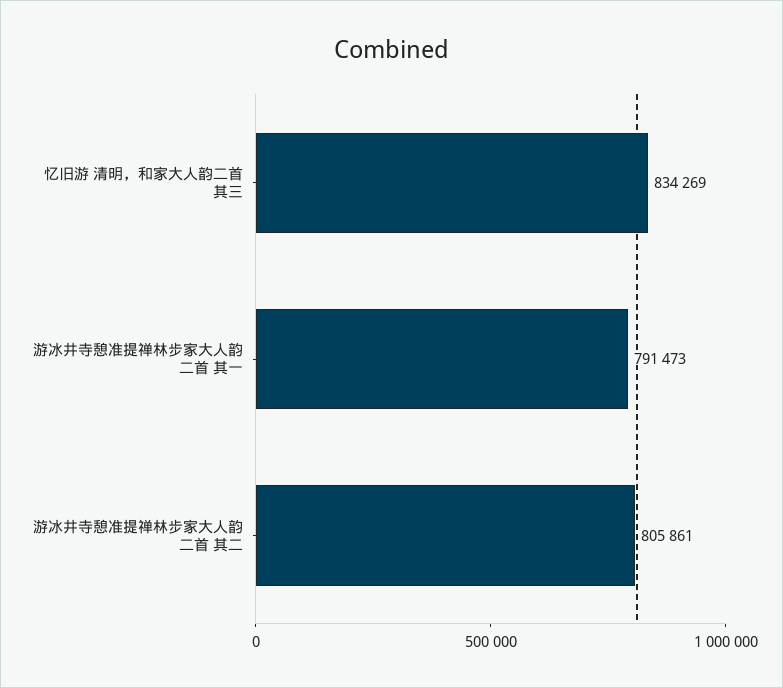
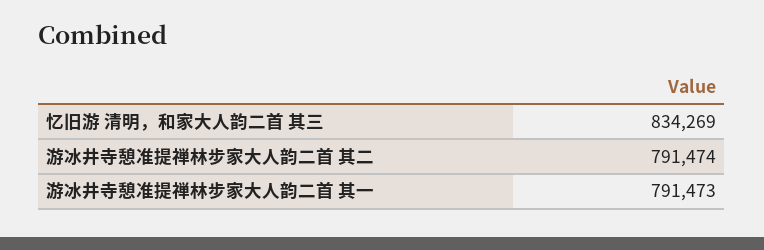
  {
    "忆旧游 清明，和家大人韵二首 其三": 834269,
    "游冰井寺憩准提禅林步家大人韵二首 其一": 791473,
-   "游冰井寺憩准提禅林步家大人韵二首 其二": 805861
+   "游冰井寺憩准提禅林步家大人韵二首 其二": 791474
  }

